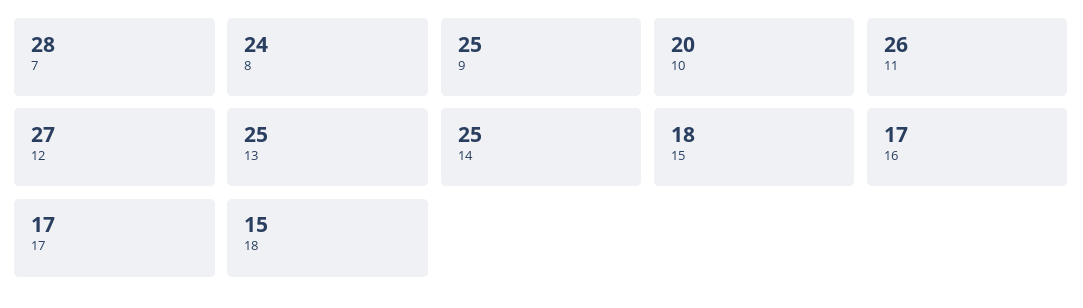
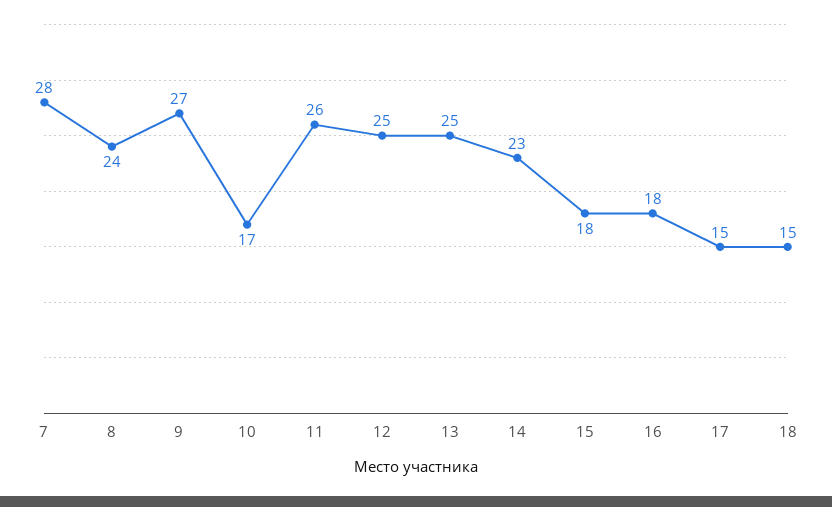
  {
    "7": 28,
    "8": 24,
-   "9": 25,
+   "9": 27,
-   "10": 20,
+   "10": 17,
    "11": 26,
-   "12": 27,
+   "12": 25,
    "13": 25,
-   "14": 25,
+   "14": 23,
    "15": 18,
-   "16": 17,
+   "16": 18,
-   "17": 17,
+   "17": 15,
    "18": 15
  }

